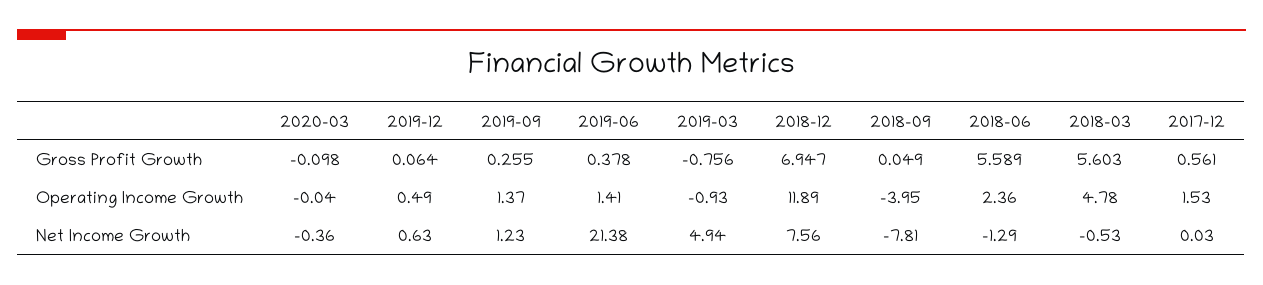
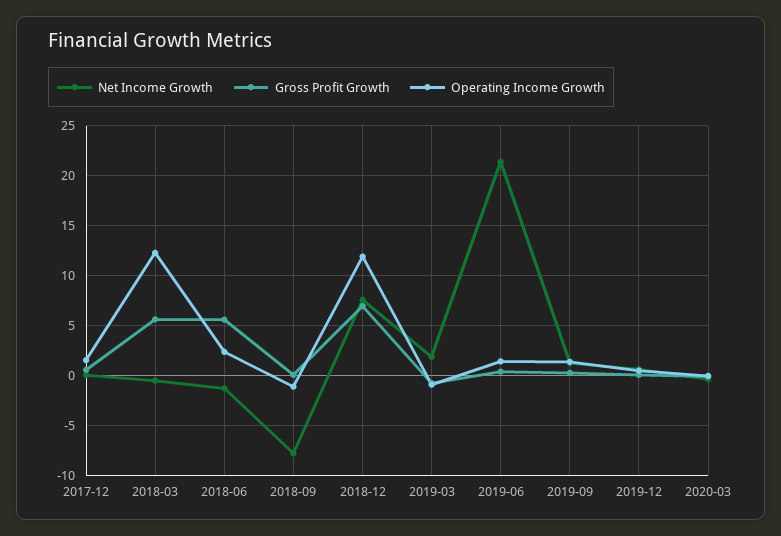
  {
    "Gross Profit Growth": {
      "2020-03": -0.098,
      "2019-12": 0.064,
      "2019-09": 0.255,
      "2019-06": 0.378,
      "2019-03": -0.756,
      "2018-12": 6.947,
      "2018-09": 0.049,
      "2018-06": 5.589,
      "2018-03": 5.603,
      "2017-12": 0.561
    },
    "Operating Income Growth": {
      "2020-03": -0.04,
      "2019-12": 0.49,
      "2019-09": 1.37,
      "2019-06": 1.41,
      "2019-03": -0.93,
      "2018-12": 11.89,
-     "2018-09": -3.95,
+     "2018-09": -1,
      "2018-06": 2.36,
-     "2018-03": 4.78,
+     "2018-03": 12,
      "2017-12": 1.53
    },
    "Net Income Growth": {
      "2020-03": -0.36,
      "2019-12": 0.63,
      "2019-09": 1.23,
      "2019-06": 21.38,
-     "2019-03": 4.94,
+     "2019-03": 2,
      "2018-12": 7.56,
      "2018-09": -7.81,
      "2018-06": -1.29,
      "2018-03": -0.53,
      "2017-12": 0.03
    }
  }

